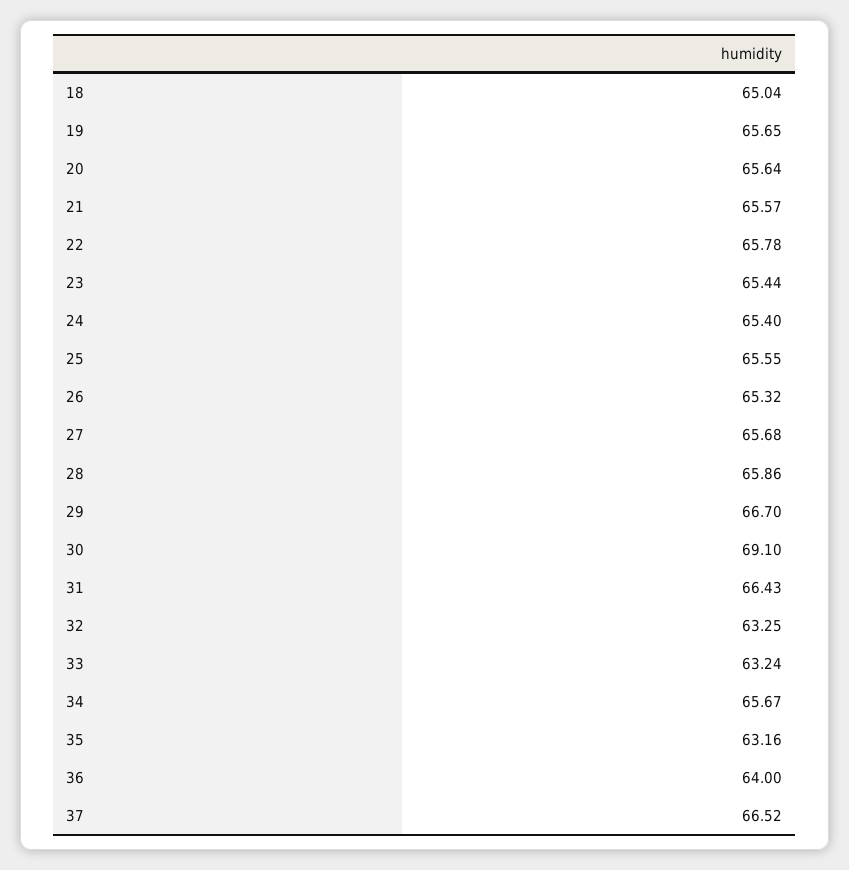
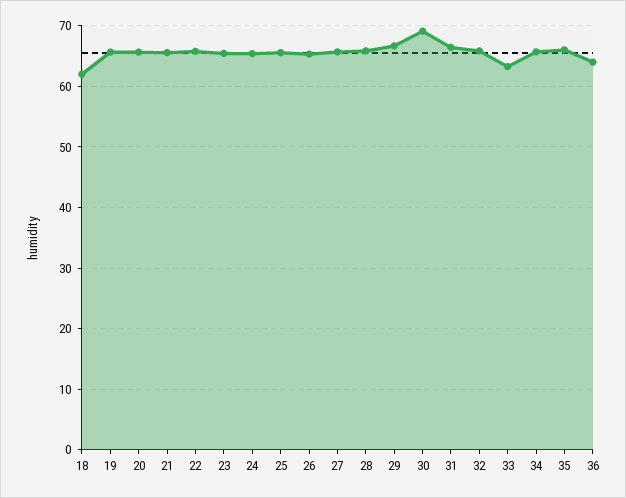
  {
-   "18": 65.04,
+   "18": 62,
    "19": 65.65,
    "20": 65.64,
    "21": 65.57,
    "22": 65.78,
    "23": 65.44,
    "24": 65.4,
    "25": 65.55,
    "26": 65.32,
    "27": 65.68,
    "28": 65.86,
    "29": 66.7,
    "30": 69.1,
    "31": 66.43,
-   "32": 63.25,
+   "32": 66,
    "33": 63.24,
    "34": 65.67,
-   "35": 63.16,
+   "35": 66,
-   "36": 64,
+   "36": 64
-   "37": 66.52
  }

